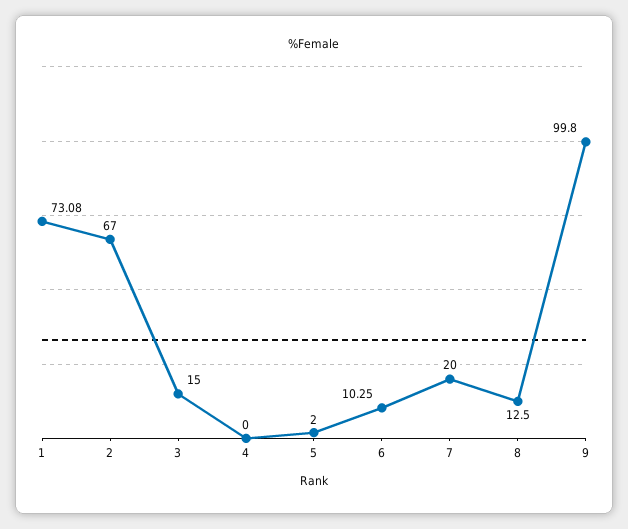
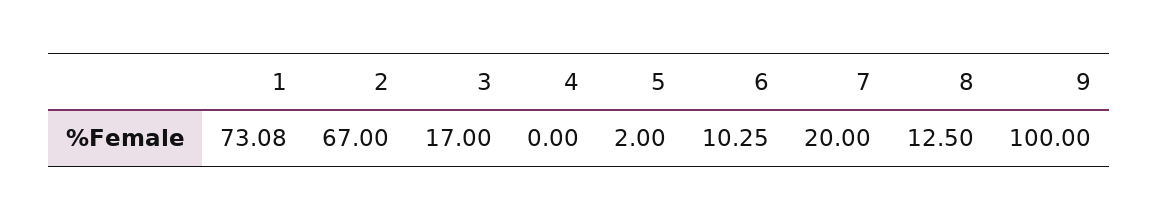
  {
    "1": 73.08,
    "2": 67,
-   "3": 15,
+   "3": 17,
    "4": 0,
    "5": 2,
    "6": 10.25,
    "7": 20,
    "8": 12.5,
-   "9": 99.8
+   "9": 100
  }

